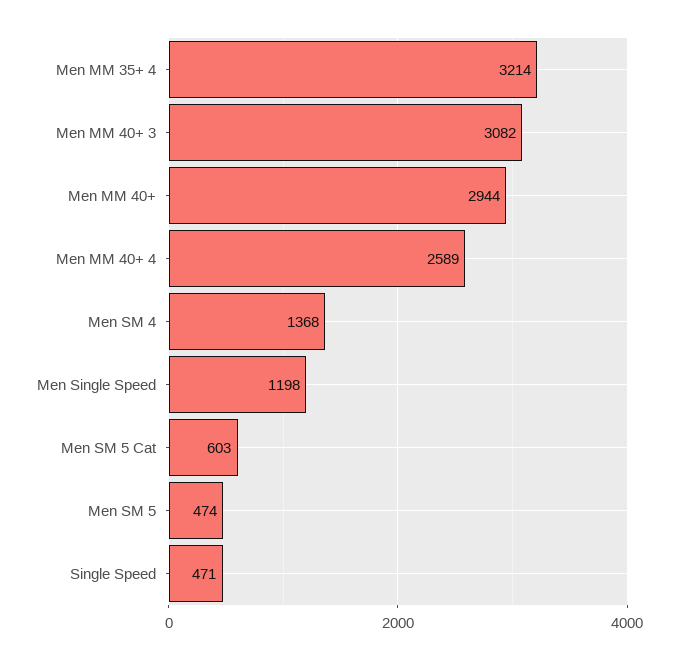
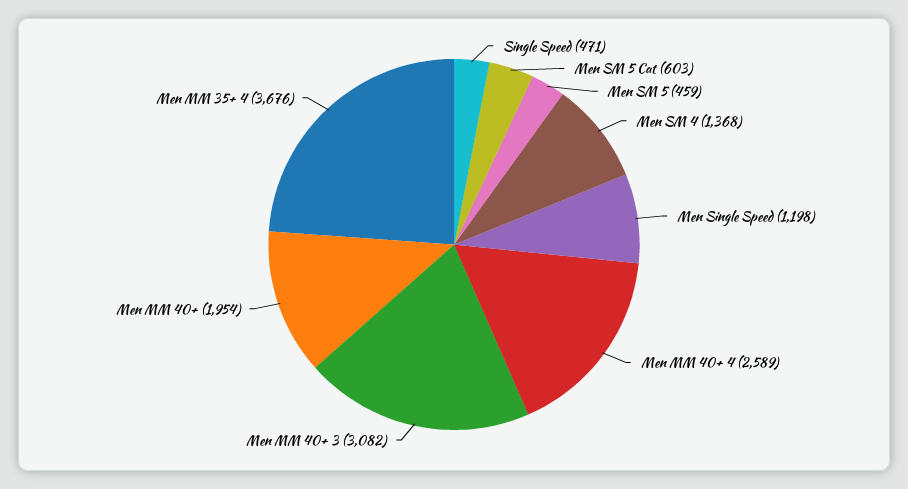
  {
-   "Men MM 35+ 4": 3214,
+   "Men MM 35+ 4": 3676,
    "Men MM 40+ 3": 3082,
-   "Men MM 40+": 2944,
+   "Men MM 40+": 1954,
    "Men MM 40+ 4": 2589,
    "Men SM 4": 1368,
    "Men Single Speed": 1198,
    "Men SM 5 Cat": 603,
-   "Men SM 5": 474,
+   "Men SM 5": 459,
    "Single Speed": 471
  }

